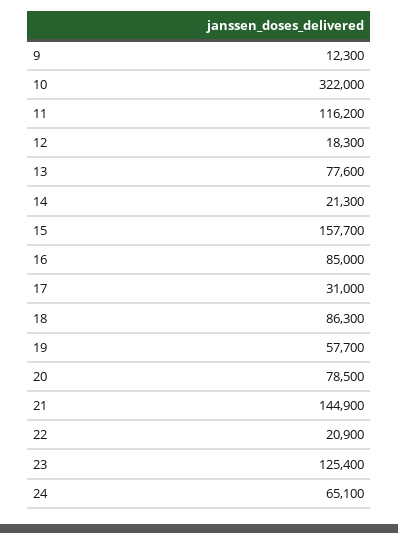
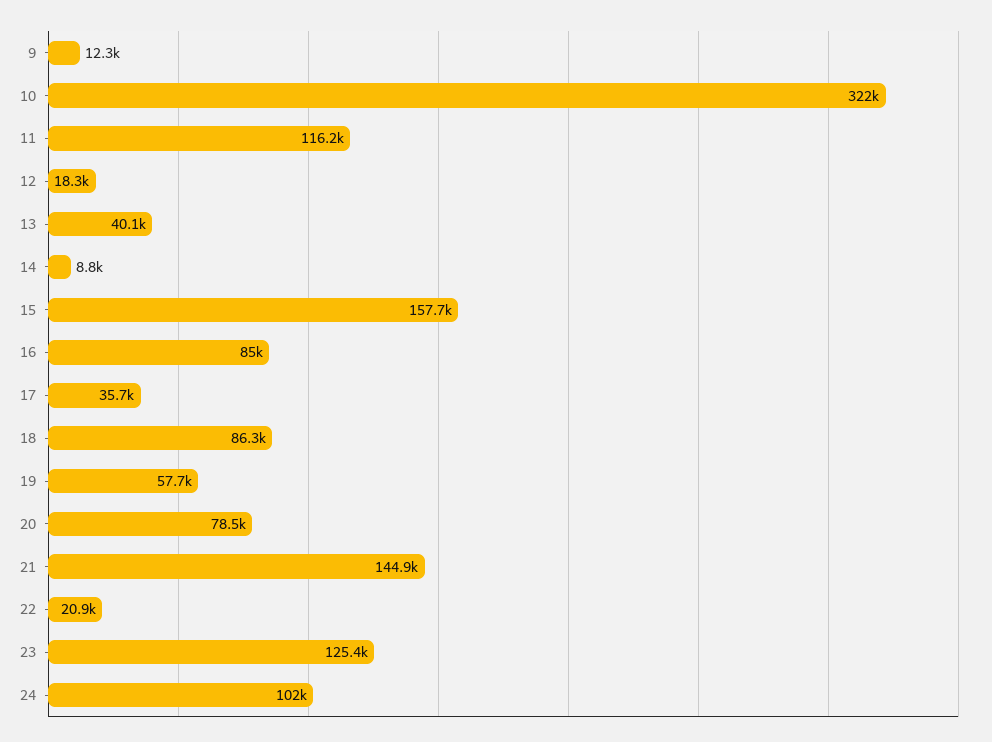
  {
    "9": 12300,
    "10": 322000,
    "11": 116200,
    "12": 18300,
-   "13": 77600,
+   "13": 40100,
-   "14": 21300,
+   "14": 8800,
    "15": 157700,
    "16": 85000,
-   "17": 31000,
+   "17": 35700,
    "18": 86300,
    "19": 57700,
    "20": 78500,
    "21": 144900,
    "22": 20900,
    "23": 125400,
-   "24": 65100
+   "24": 102000
  }

